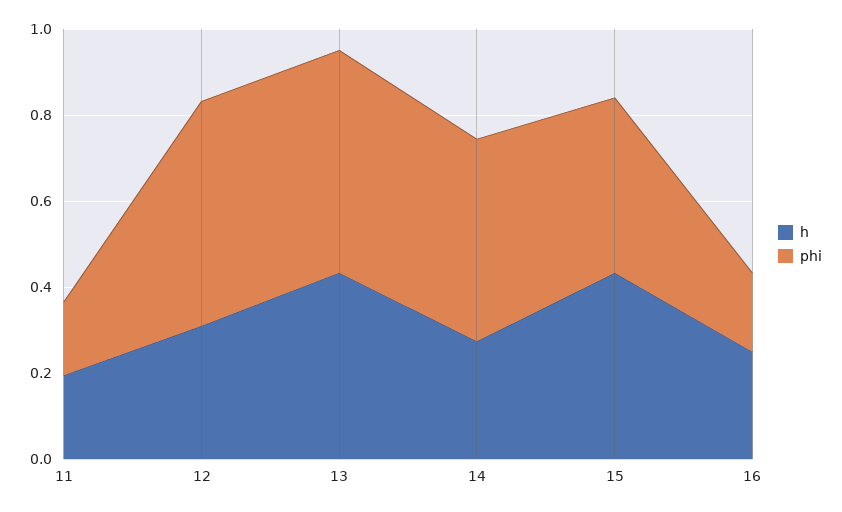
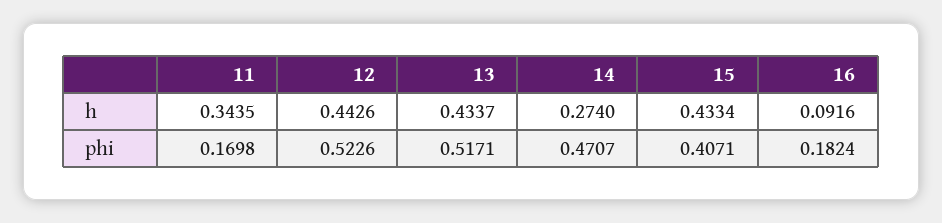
  {
    "h": {
-     "11": 0.2,
+     "11": 0.3435,
-     "12": 0.3,
+     "12": 0.4426,
      "13": 0.4337,
      "14": 0.274,
      "15": 0.4334,
-     "16": 0.25
+     "16": 0.0916
    },
    "phi": {
      "11": 0.1698,
      "12": 0.5226,
      "13": 0.5171,
      "14": 0.4707,
      "15": 0.4071,
      "16": 0.1824
    }
  }

